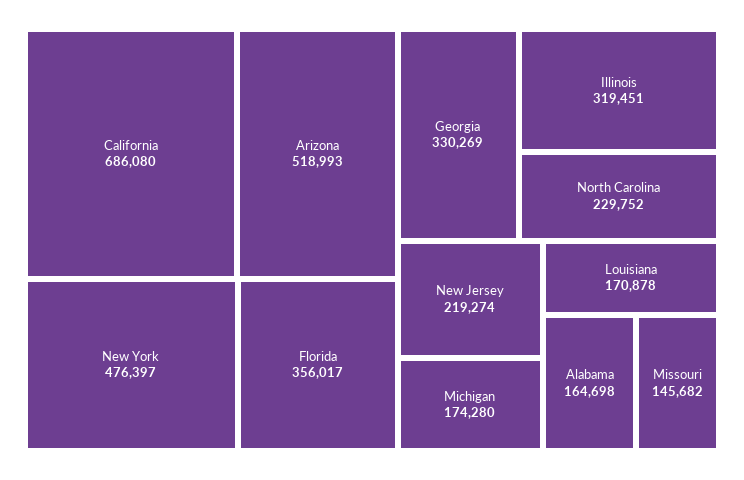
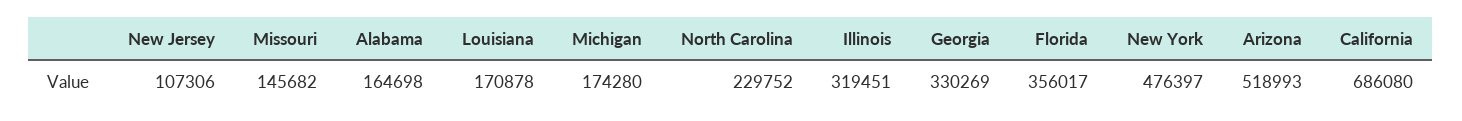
  {
    "California": 686080,
    "Arizona": 518993,
    "New York": 476397,
    "Florida": 356017,
    "Georgia": 330269,
    "Illinois": 319451,
    "North Carolina": 229752,
-   "New Jersey": 219274,
+   "New Jersey": 107306,
    "Michigan": 174280,
    "Louisiana": 170878,
    "Alabama": 164698,
    "Missouri": 145682
  }

